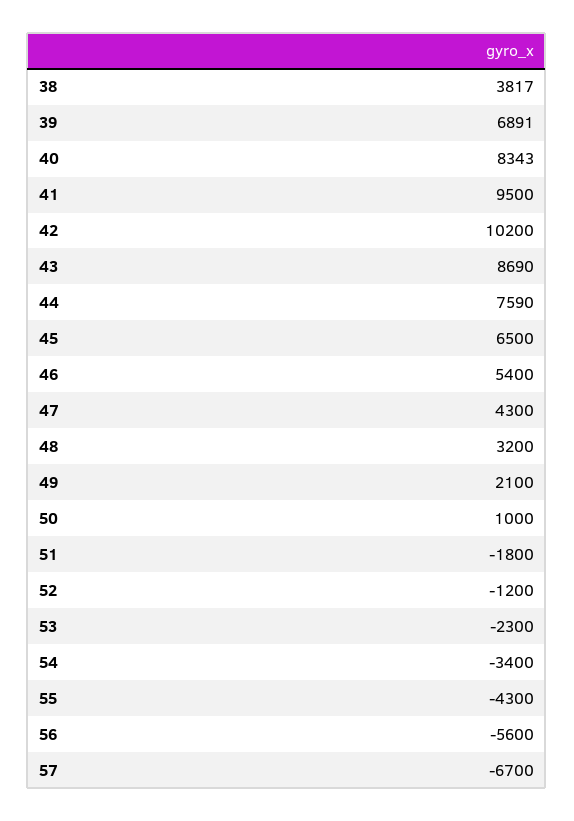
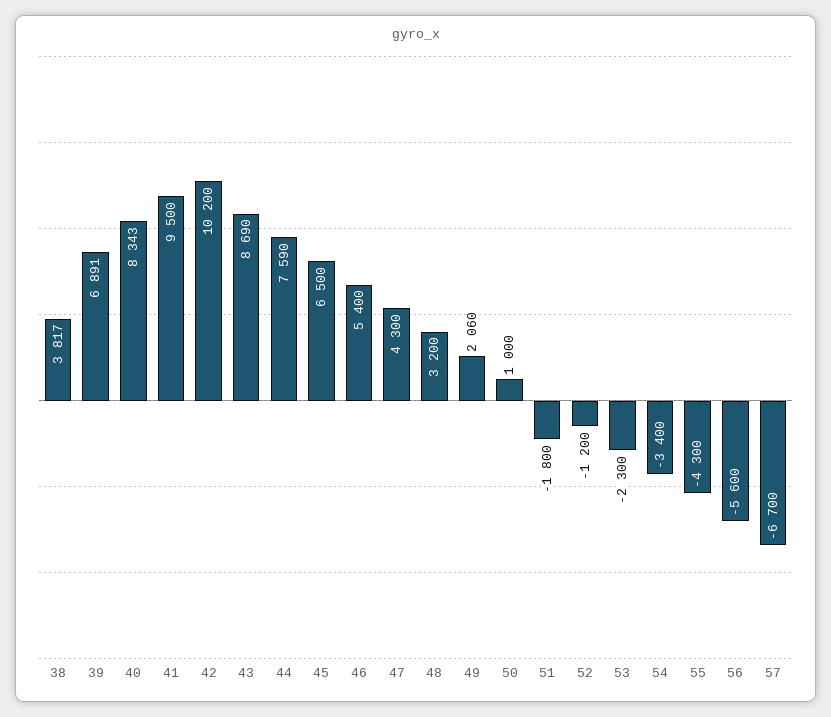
  {
    "38": 3817,
    "39": 6891,
    "40": 8343,
    "41": 9500,
    "42": 10200,
    "43": 8690,
    "44": 7590,
    "45": 6500,
    "46": 5400,
    "47": 4300,
    "48": 3200,
-   "49": 2100,
+   "49": 2060,
    "50": 1000,
    "51": -1800,
    "52": -1200,
    "53": -2300,
    "54": -3400,
    "55": -4300,
    "56": -5600,
    "57": -6700
  }

